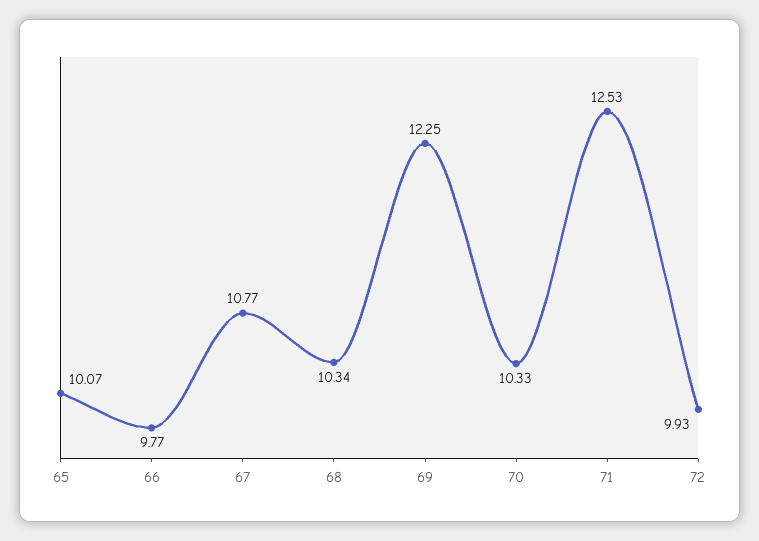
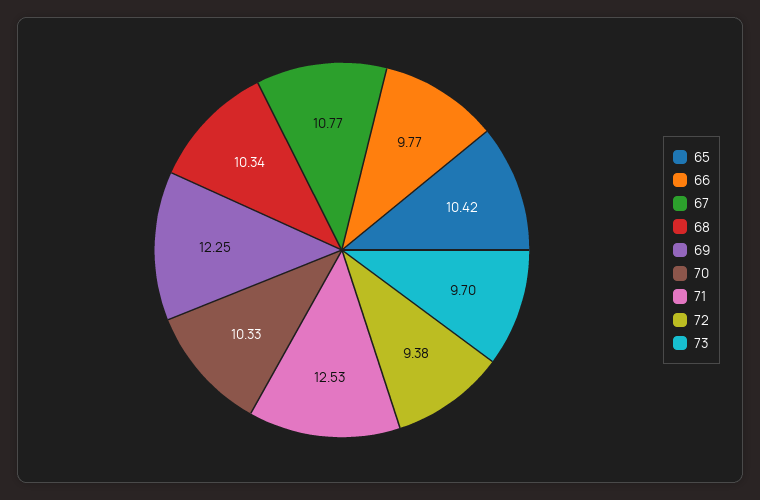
  {
-   "65": 10.07,
+   "65": 10.42,
    "66": 9.77,
    "67": 10.77,
    "68": 10.34,
    "69": 12.25,
    "70": 10.33,
    "71": 12.53,
-   "72": 9.93
+   "72": 9.38,
+   "73": 9.7
  }

